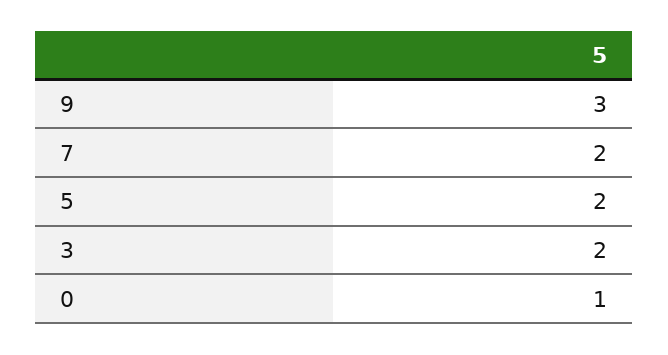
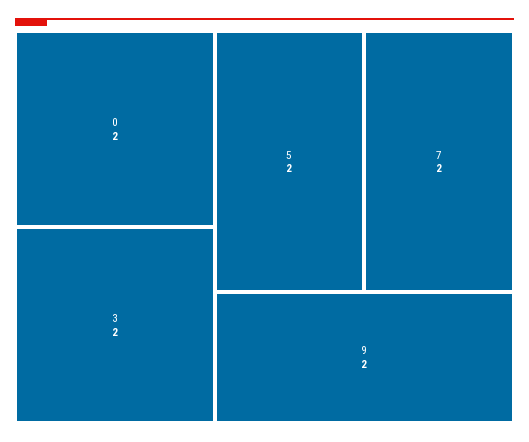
  {
-   "9": 3,
+   "9": 2,
    "7": 2,
    "5": 2,
    "3": 2,
-   "0": 1
+   "0": 2
  }

